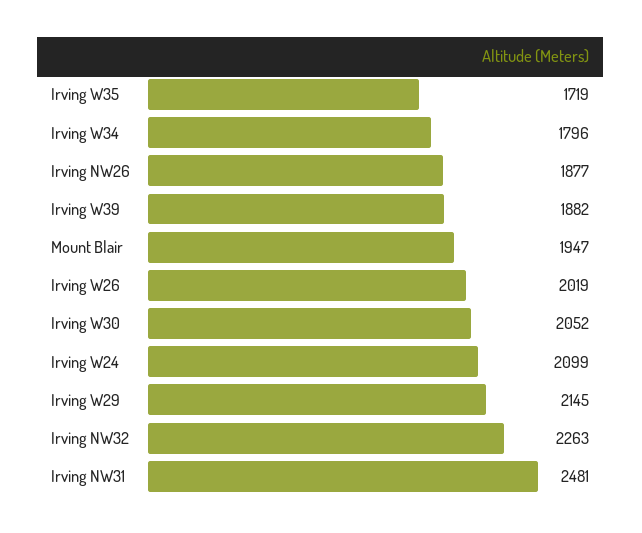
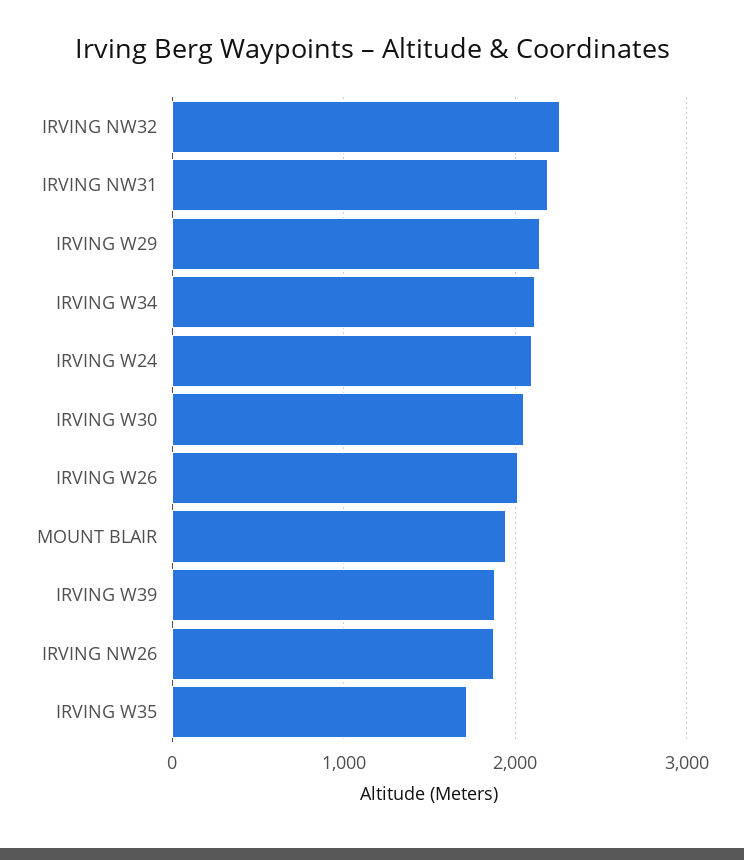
  {
    "Irving W35": 1719,
-   "Irving W34": 1796,
+   "Irving W34": 2100,
    "Irving NW26": 1877,
    "Irving W39": 1882,
    "Mount Blair": 1947,
    "Irving W26": 2019,
    "Irving W30": 2052,
    "Irving W24": 2099,
    "Irving W29": 2145,
    "Irving NW32": 2263,
-   "Irving NW31": 2481
+   "Irving NW31": 2200
  }

